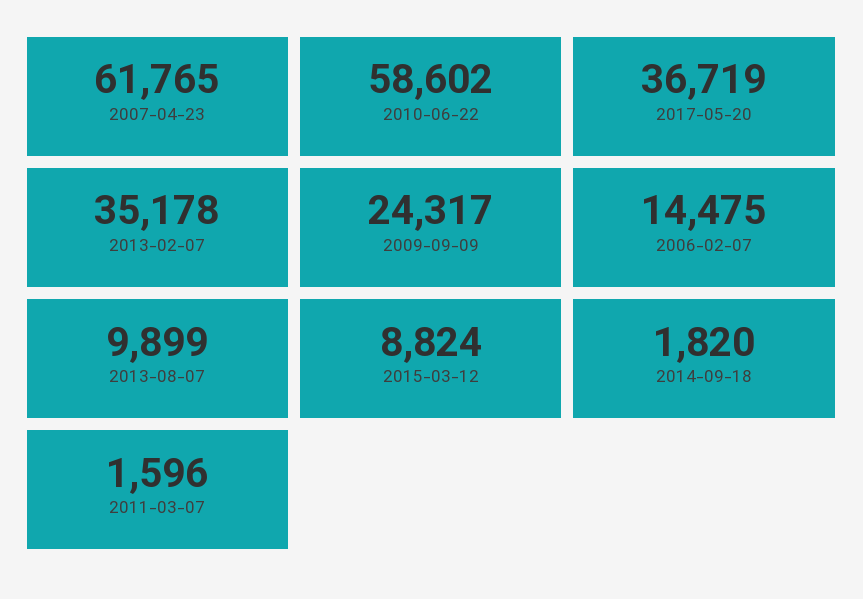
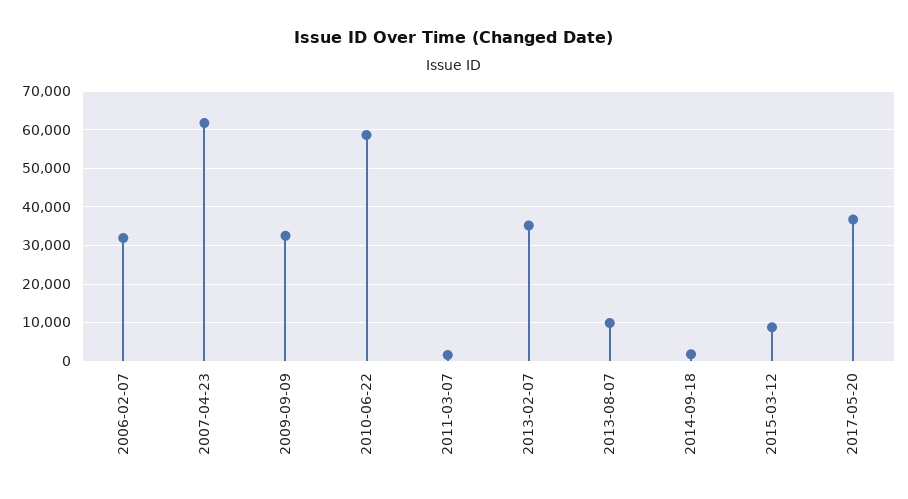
  {
    "2007-04-23": 61765,
    "2010-06-22": 58602,
    "2017-05-20": 36719,
    "2013-02-07": 35178,
-   "2009-09-09": 24317,
+   "2009-09-09": 32000,
-   "2006-02-07": 14475,
+   "2006-02-07": 32000,
    "2013-08-07": 9899,
    "2015-03-12": 8824,
    "2014-09-18": 1820,
    "2011-03-07": 1596
  }

